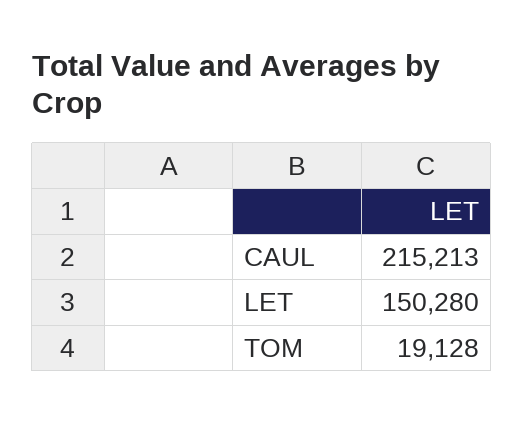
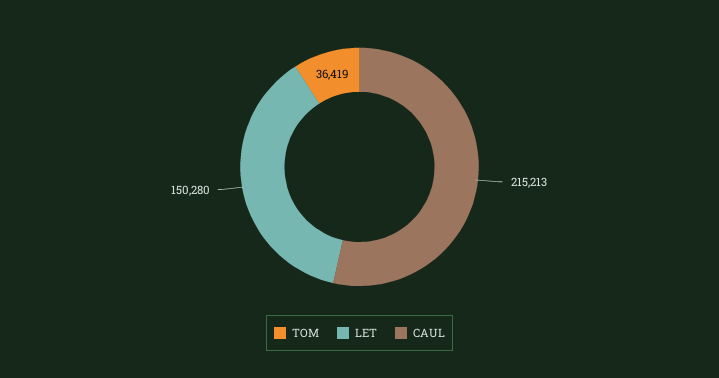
  {
    "CAUL": 215213,
    "LET": 150280,
-   "TOM": 19128
+   "TOM": 36419
  }

